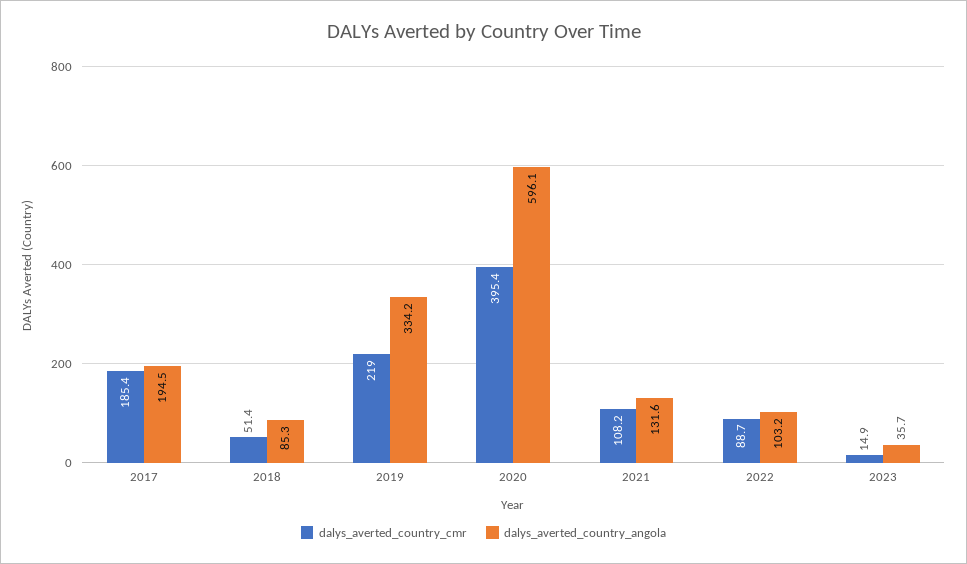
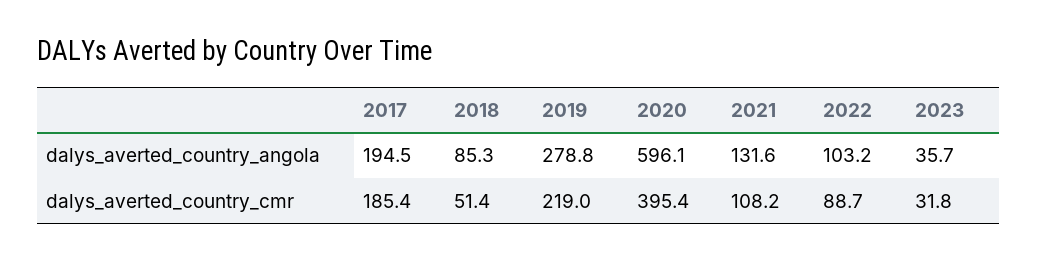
  {
    "dalys_averted_country_cmr": {
      "2017": 185.4,
      "2018": 51.4,
      "2019": 219,
      "2020": 395.4,
      "2021": 108.2,
      "2022": 88.7,
-     "2023": 14.9
+     "2023": 31.8
    },
    "dalys_averted_country_angola": {
      "2017": 194.5,
      "2018": 85.3,
-     "2019": 334.2,
+     "2019": 278.8,
      "2020": 596.1,
      "2021": 131.6,
      "2022": 103.2,
      "2023": 35.7
    }
  }

